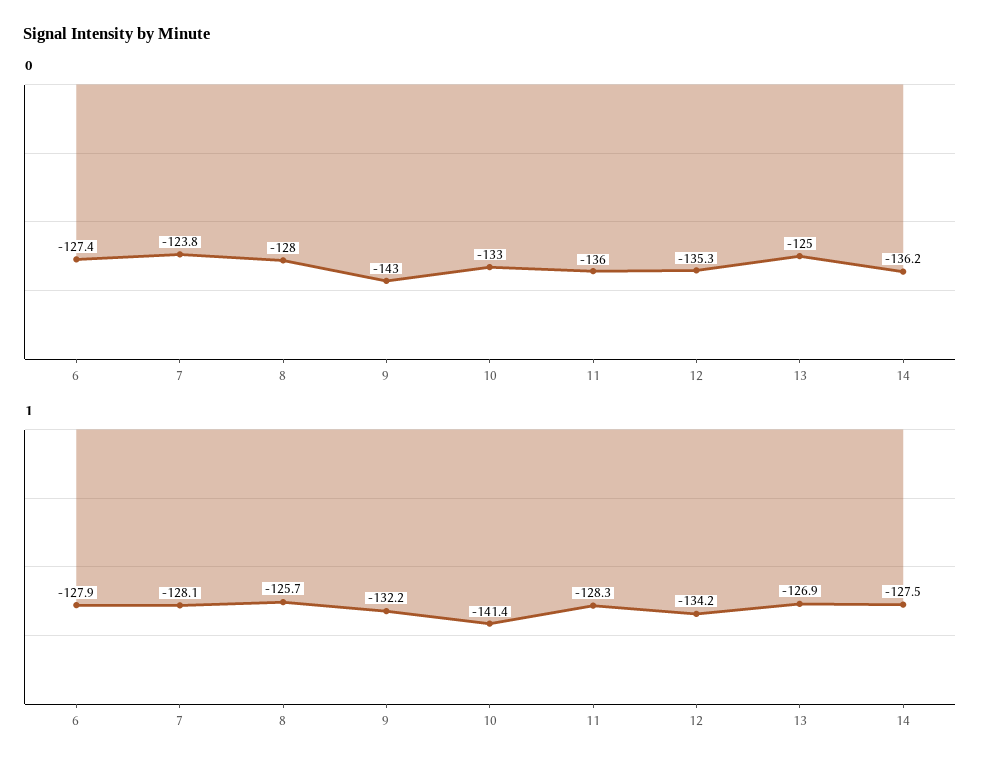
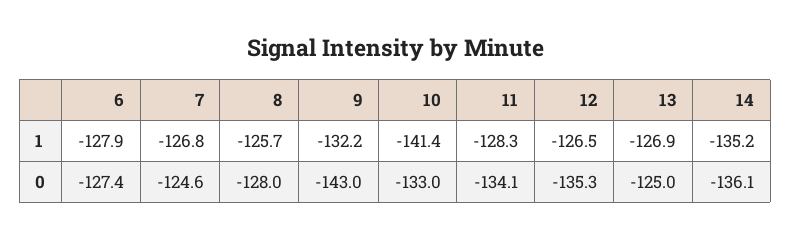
  {
    "0": {
      "6": -127.4,
-     "7": -123.8,
+     "7": -124.6,
      "8": -128,
      "9": -143,
      "10": -133,
-     "11": -136,
+     "11": -134.1,
      "12": -135.3,
      "13": -125,
-     "14": -136.2
+     "14": -136.1
    },
    "1": {
      "6": -127.9,
-     "7": -128.1,
+     "7": -126.8,
      "8": -125.7,
      "9": -132.2,
      "10": -141.4,
      "11": -128.3,
-     "12": -134.2,
+     "12": -126.5,
      "13": -126.9,
-     "14": -127.5
+     "14": -135.2
    }
  }

